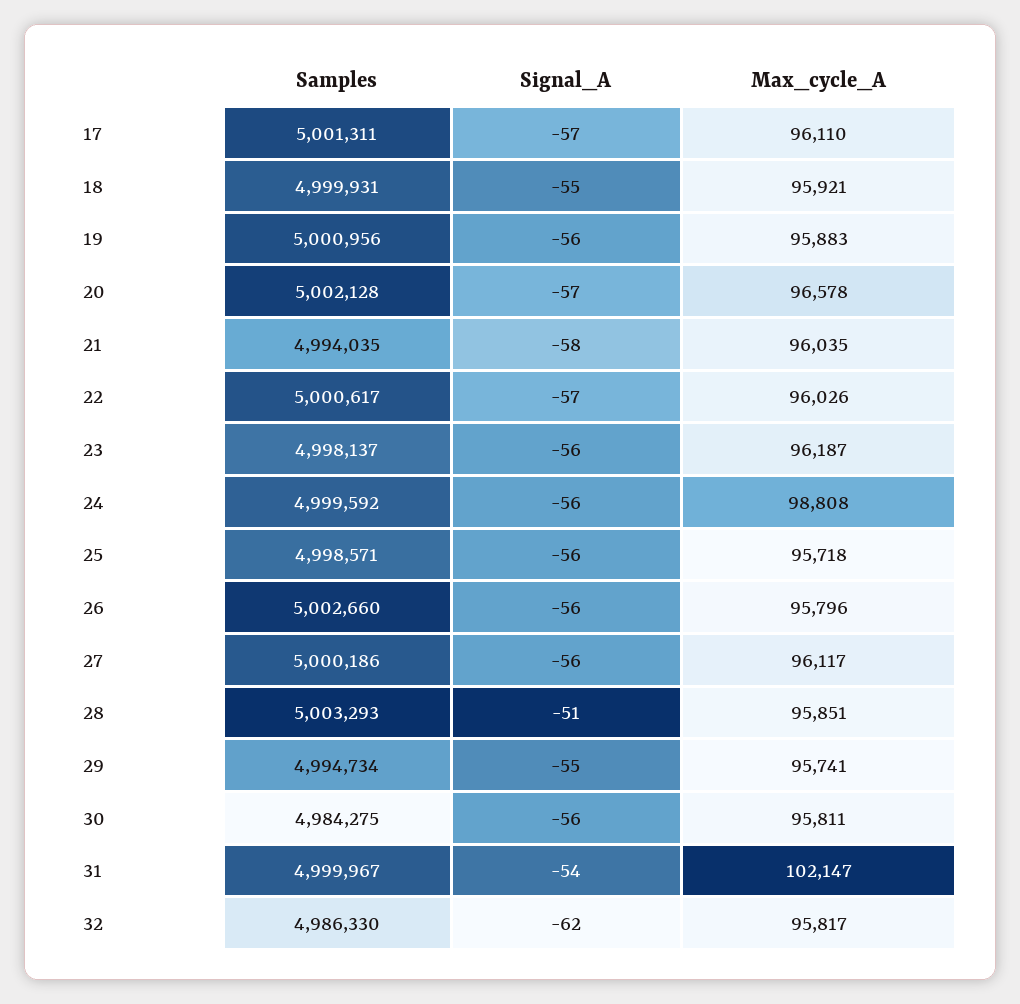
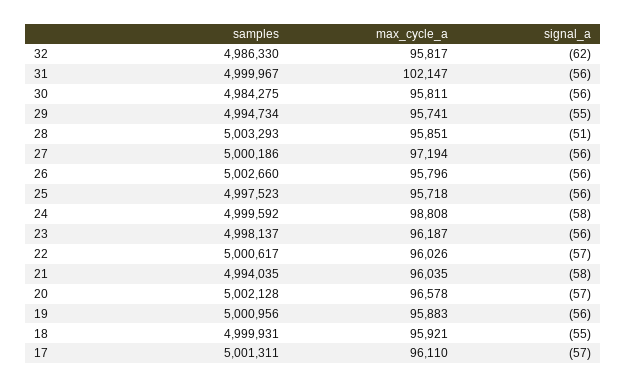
  {
    "Samples": {
      "17": 5001311,
      "18": 4999931,
      "19": 5000956,
      "20": 5002128,
      "21": 4994035,
      "22": 5000617,
      "23": 4998137,
      "24": 4999592,
-     "25": 4998571,
+     "25": 4997523,
      "26": 5002660,
      "27": 5000186,
      "28": 5003293,
      "29": 4994734,
      "30": 4984275,
      "31": 4999967,
      "32": 4986330
    },
    "Signal_A": {
      "17": -57,
      "18": -55,
      "19": -56,
      "20": -57,
      "21": -58,
      "22": -57,
      "23": -56,
-     "24": -56,
+     "24": -58,
      "25": -56,
      "26": -56,
      "27": -56,
      "28": -51,
      "29": -55,
      "30": -56,
-     "31": -54,
+     "31": -56,
      "32": -62
    },
    "Max_cycle_A": {
      "17": 96110,
      "18": 95921,
      "19": 95883,
      "20": 96578,
      "21": 96035,
      "22": 96026,
      "23": 96187,
      "24": 98808,
      "25": 95718,
      "26": 95796,
-     "27": 96117,
+     "27": 97194,
      "28": 95851,
      "29": 95741,
      "30": 95811,
      "31": 102147,
      "32": 95817
    }
  }

